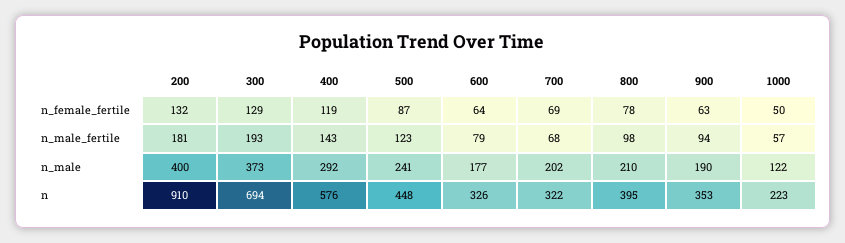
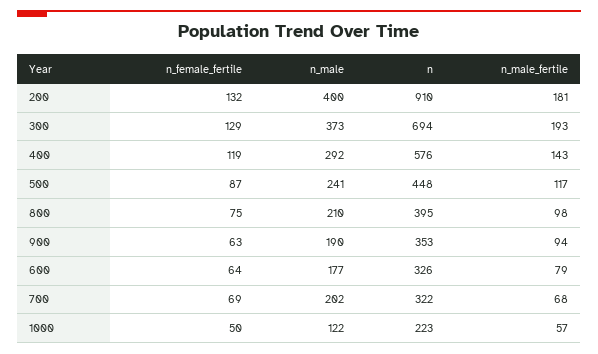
  {
    "200": {
      "n_female_fertile": 132,
      "n_male_fertile": 181,
      "n_male": 400,
      "n": 910
    },
    "300": {
      "n_female_fertile": 129,
      "n_male_fertile": 193,
      "n_male": 373,
      "n": 694
    },
    "400": {
      "n_female_fertile": 119,
      "n_male_fertile": 143,
      "n_male": 292,
      "n": 576
    },
    "500": {
      "n_female_fertile": 87,
-     "n_male_fertile": 123,
+     "n_male_fertile": 117,
      "n_male": 241,
      "n": 448
    },
    "600": {
      "n_female_fertile": 64,
      "n_male_fertile": 79,
      "n_male": 177,
      "n": 326
    },
    "700": {
      "n_female_fertile": 69,
      "n_male_fertile": 68,
      "n_male": 202,
      "n": 322
    },
    "800": {
-     "n_female_fertile": 78,
+     "n_female_fertile": 75,
      "n_male_fertile": 98,
      "n_male": 210,
      "n": 395
    },
    "900": {
      "n_female_fertile": 63,
      "n_male_fertile": 94,
      "n_male": 190,
      "n": 353
    },
    "1000": {
      "n_female_fertile": 50,
      "n_male_fertile": 57,
      "n_male": 122,
      "n": 223
    }
  }

